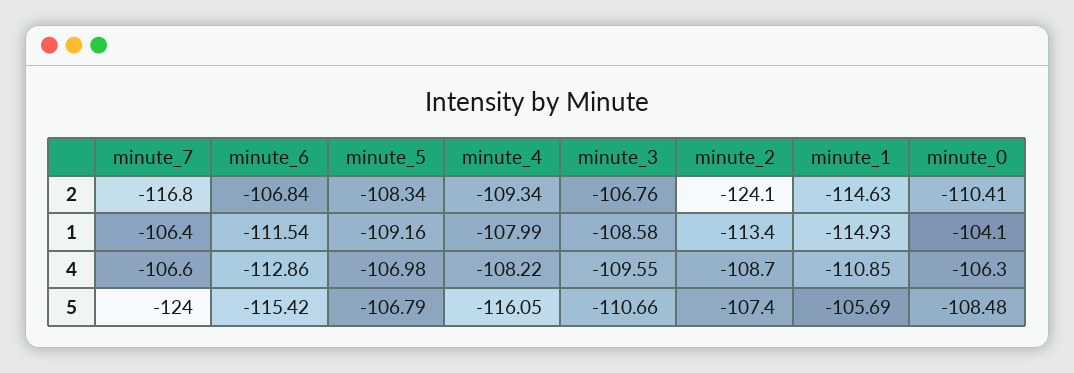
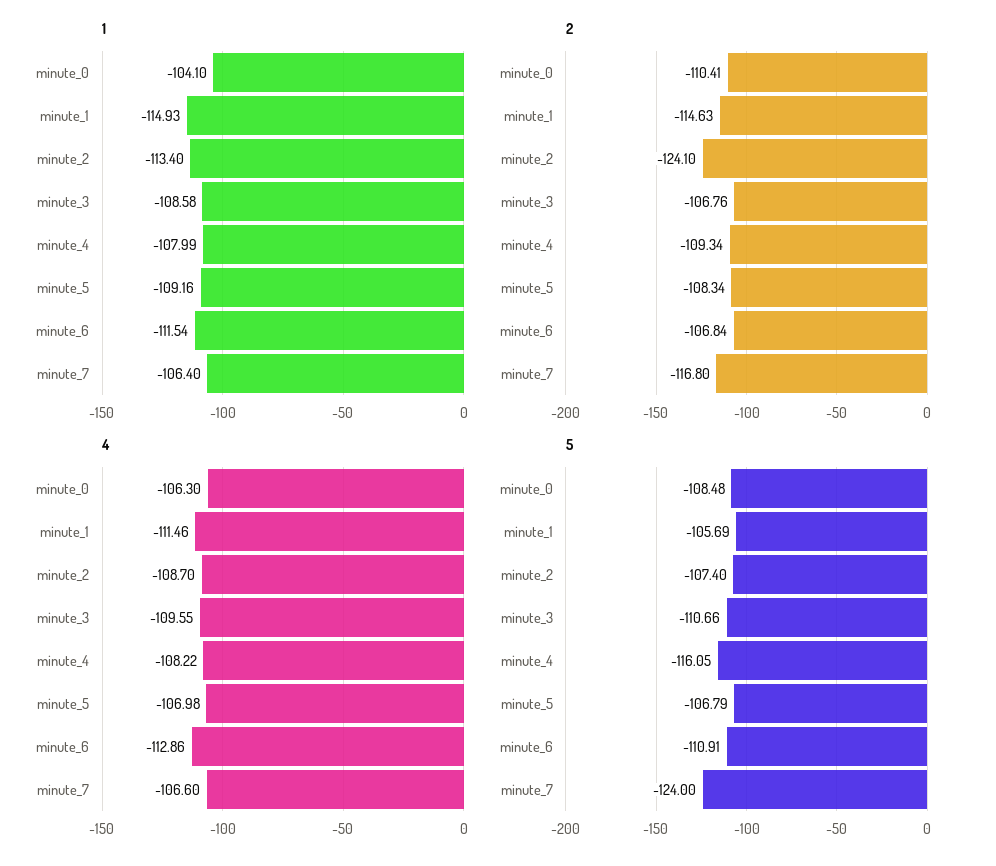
  {
    "2": {
      "minute_7": -116.8,
      "minute_6": -106.84,
      "minute_5": -108.34,
      "minute_4": -109.34,
      "minute_3": -106.76,
      "minute_2": -124.1,
      "minute_1": -114.63,
      "minute_0": -110.41
    },
    "1": {
      "minute_7": -106.4,
      "minute_6": -111.54,
      "minute_5": -109.16,
      "minute_4": -107.99,
      "minute_3": -108.58,
      "minute_2": -113.4,
      "minute_1": -114.93,
      "minute_0": -104.1
    },
    "4": {
      "minute_7": -106.6,
      "minute_6": -112.86,
      "minute_5": -106.98,
      "minute_4": -108.22,
      "minute_3": -109.55,
      "minute_2": -108.7,
-     "minute_1": -110.85,
+     "minute_1": -111.46,
      "minute_0": -106.3
    },
    "5": {
      "minute_7": -124,
-     "minute_6": -115.42,
+     "minute_6": -110.91,
      "minute_5": -106.79,
      "minute_4": -116.05,
      "minute_3": -110.66,
      "minute_2": -107.4,
      "minute_1": -105.69,
      "minute_0": -108.48
    }
  }

